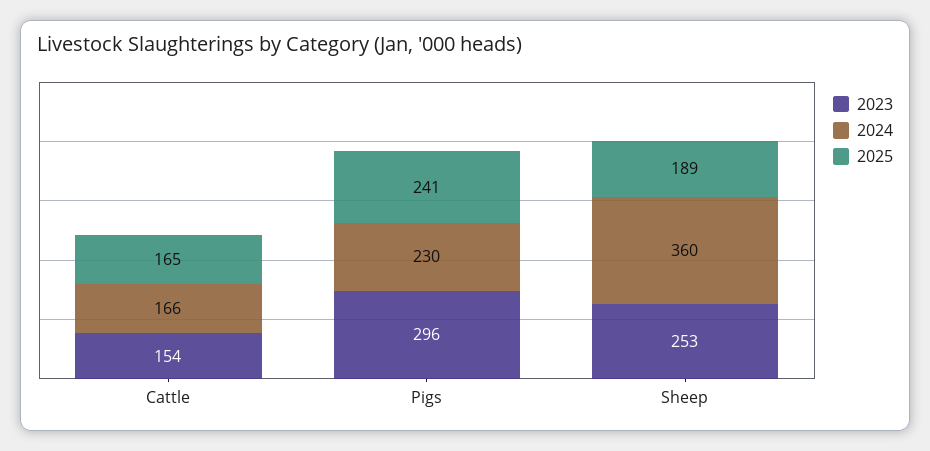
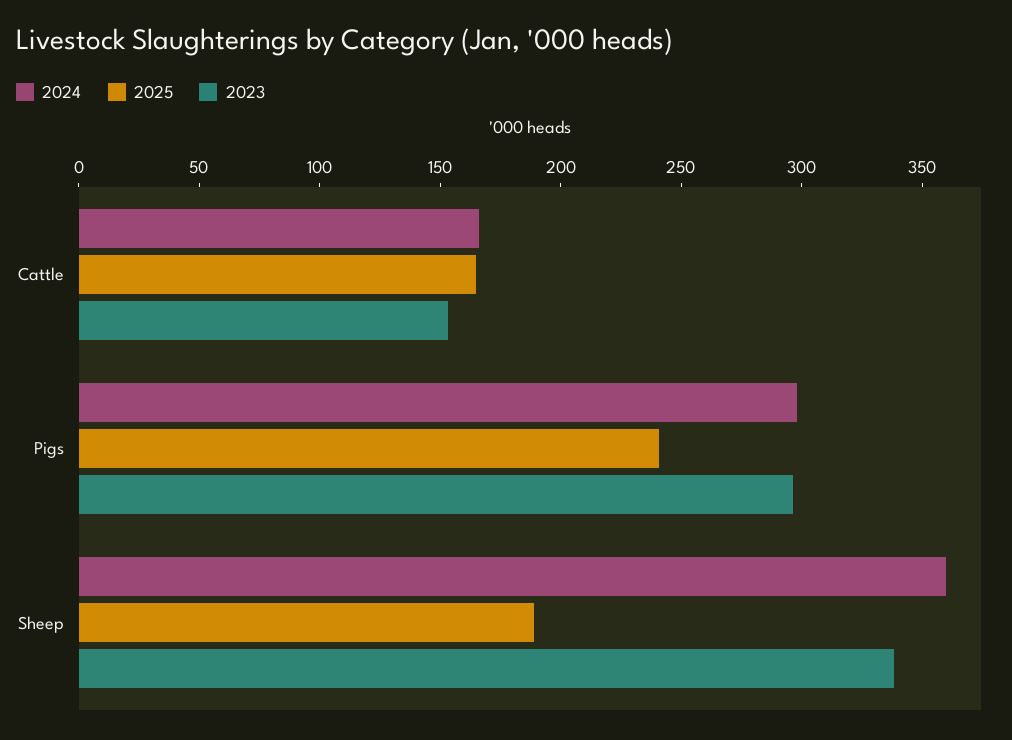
  {
    "2023": {
      "Cattle": 154,
      "Pigs": 296,
-     "Sheep": 253
+     "Sheep": 340
    },
    "2024": {
      "Cattle": 166,
-     "Pigs": 230,
+     "Pigs": 300,
      "Sheep": 360
    },
    "2025": {
      "Cattle": 165,
      "Pigs": 241,
      "Sheep": 189
    }
  }

